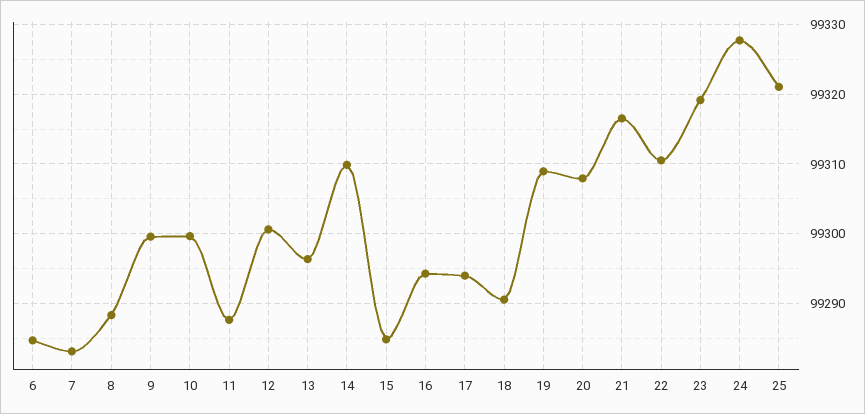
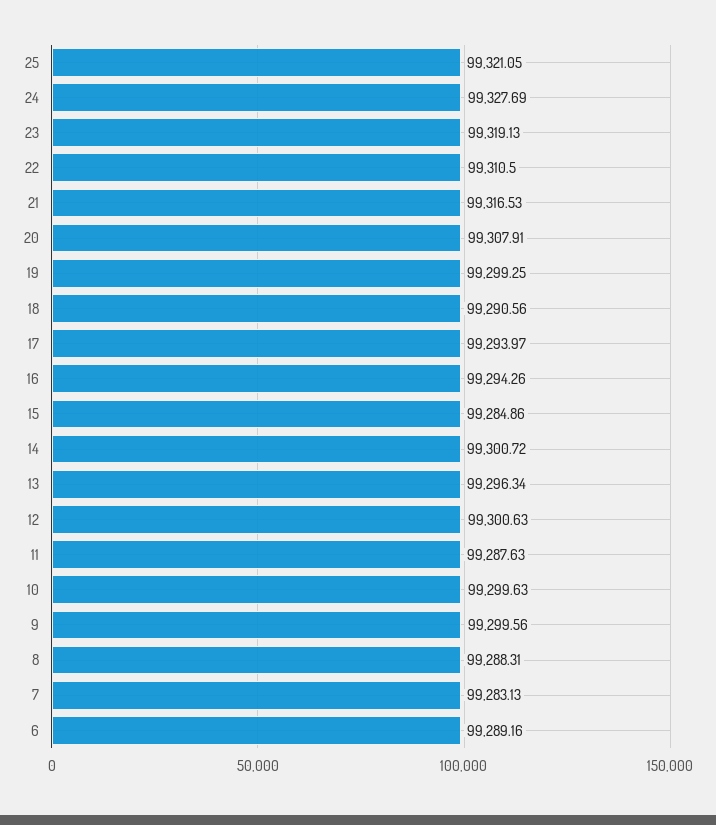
  {
-   "6": 99285,
+   "6": 99289.16,
    "7": 99283.13,
    "8": 99288.31,
    "9": 99299.56,
    "10": 99299.63,
    "11": 99287.63,
    "12": 99300.63,
    "13": 99296.34,
-   "14": 99310,
+   "14": 99300.72,
    "15": 99284.86,
    "16": 99294.26,
    "17": 99293.97,
    "18": 99290.56,
-   "19": 99309,
+   "19": 99299.25,
    "20": 99307.91,
    "21": 99316.53,
    "22": 99310.5,
    "23": 99319.13,
    "24": 99327.69,
    "25": 99321.05
  }

